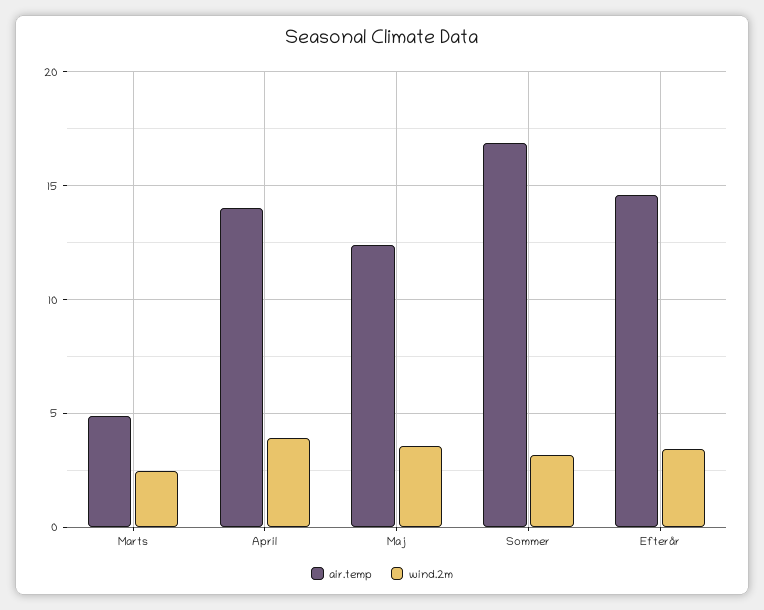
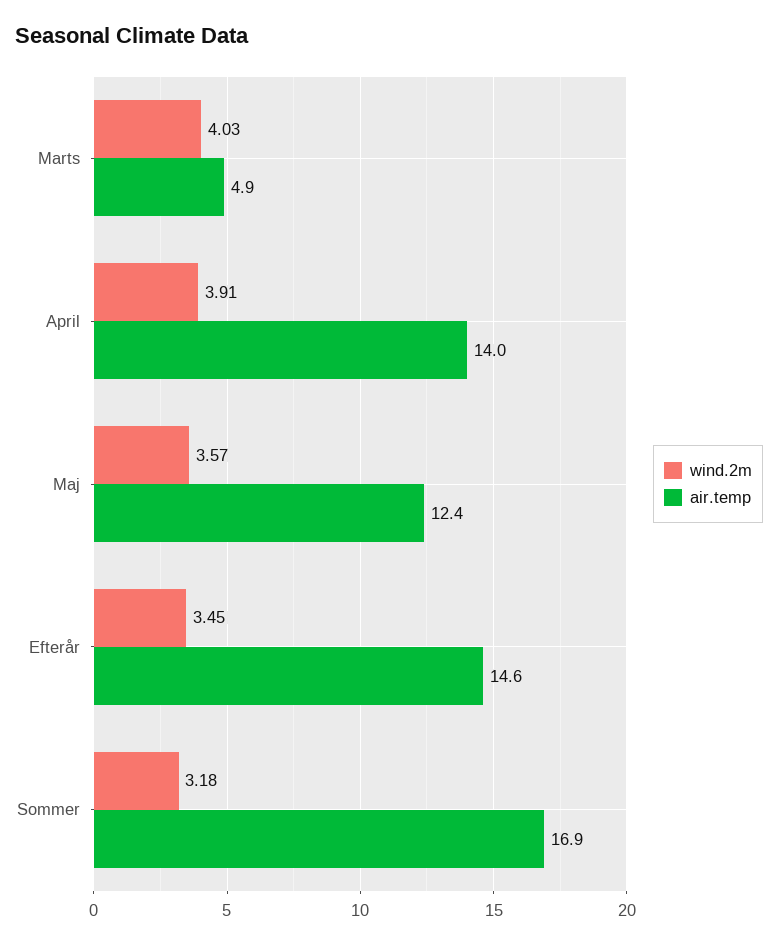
  {
    "air.temp": {
      "Marts": 4.9,
      "April": 14,
      "Maj": 12.4,
      "Sommer": 16.9,
      "Efterår": 14.6
    },
    "wind.2m": {
-     "Marts": 2.5,
+     "Marts": 4.03,
      "April": 3.91,
      "Maj": 3.57,
      "Sommer": 3.18,
      "Efterår": 3.45
    }
  }

